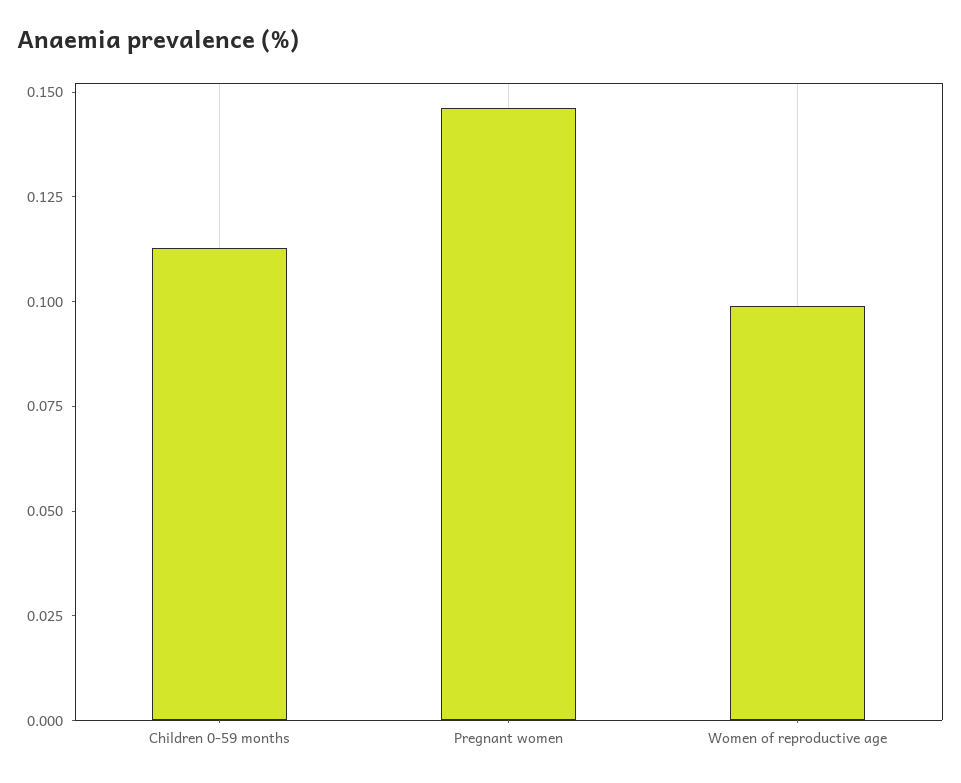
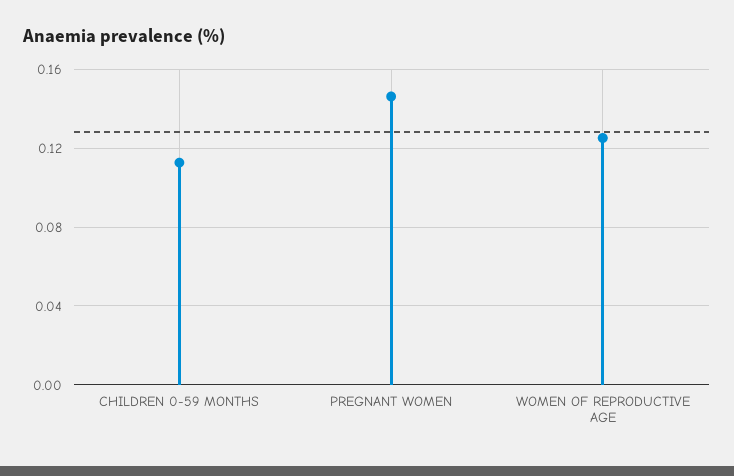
  {
    "Children 0-59 months": 0.115,
    "Pregnant women": 0.145,
-   "Women of reproductive age": 0.1
+   "Women of reproductive age": 0.125
  }

